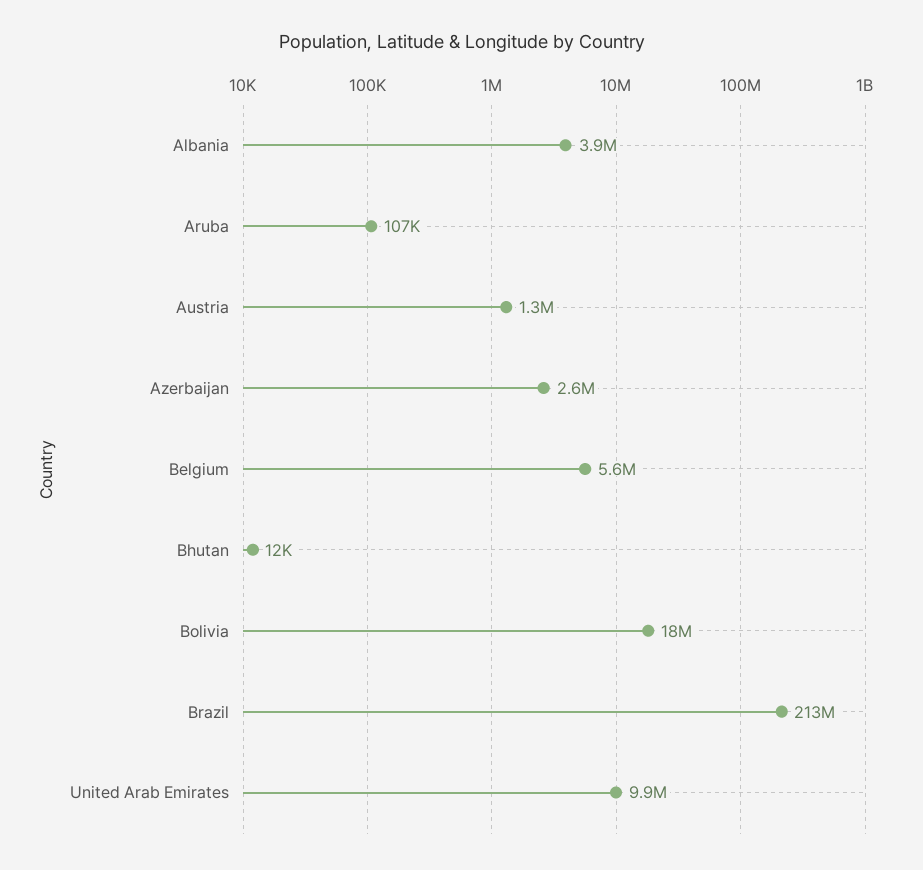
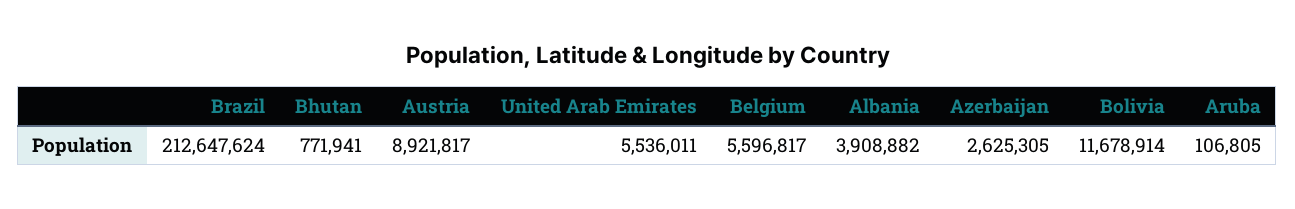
  {
    "Albania": 3908882,
    "Aruba": 106805,
-   "Austria": 1300000,
+   "Austria": 8921817,
    "Azerbaijan": 2625305,
    "Belgium": 5596817,
-   "Bhutan": 12000,
+   "Bhutan": 771941,
-   "Bolivia": 18000000,
+   "Bolivia": 11678914,
    "Brazil": 212647624,
-   "United Arab Emirates": 9900000
+   "United Arab Emirates": 5536011
  }

